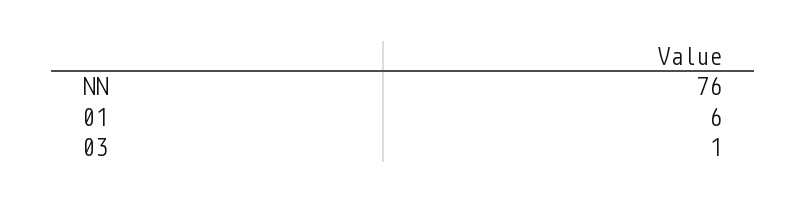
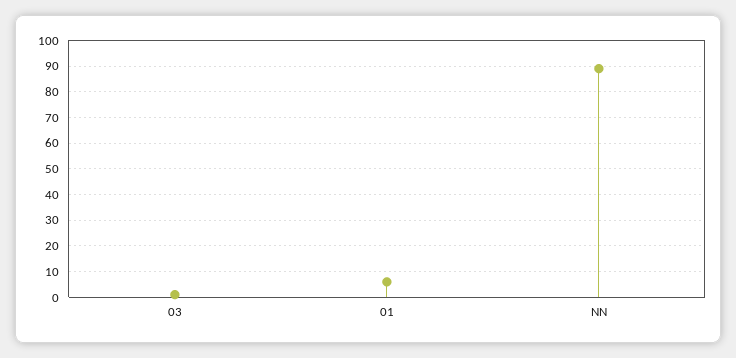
  {
-   "NN": 76,
+   "NN": 90,
    "01": 6,
    "03": 1
  }

